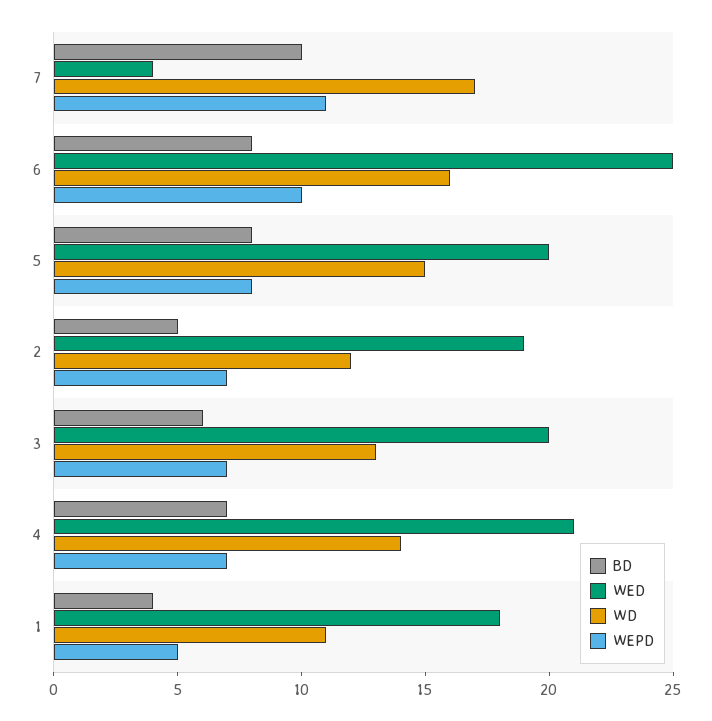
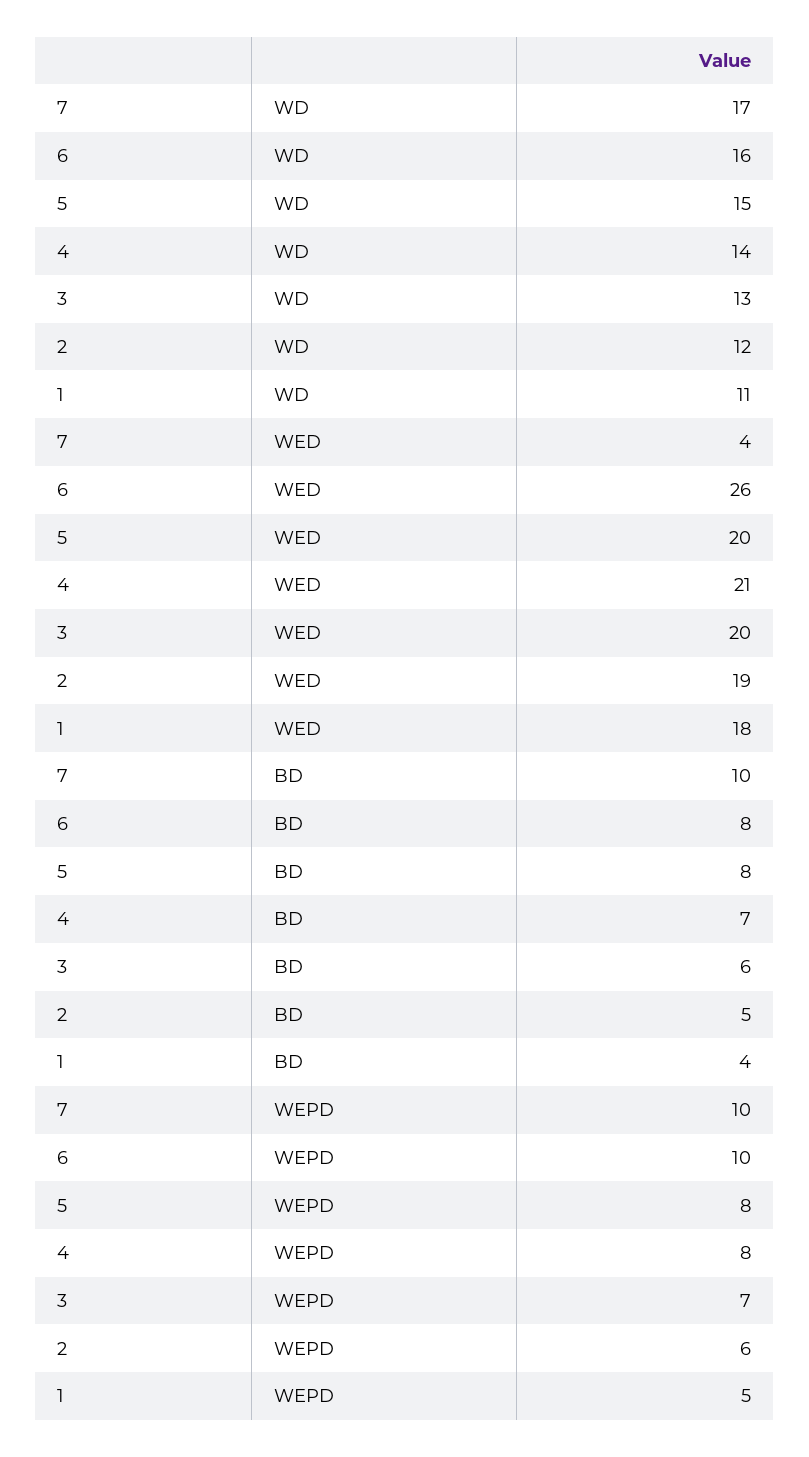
  {
    "BD": {
      "7": 10,
      "6": 8,
      "5": 8,
      "2": 5,
      "3": 6,
      "4": 7,
      "1": 4
    },
    "WED": {
      "7": 4,
-     "6": 25,
+     "6": 26,
      "5": 20,
      "2": 19,
      "3": 20,
      "4": 21,
      "1": 18
    },
    "WD": {
      "7": 17,
      "6": 16,
      "5": 15,
      "2": 12,
      "3": 13,
      "4": 14,
      "1": 11
    },
    "WEPD": {
-     "7": 11,
+     "7": 10,
      "6": 10,
      "5": 8,
-     "2": 7,
+     "2": 6,
      "3": 7,
-     "4": 7,
+     "4": 8,
      "1": 5
    }
  }

